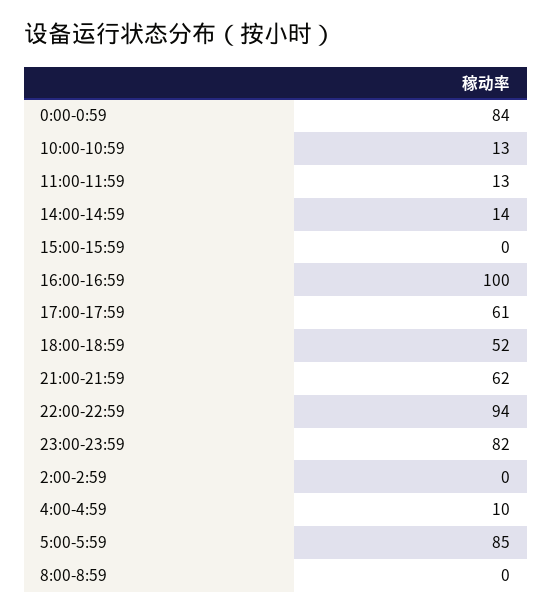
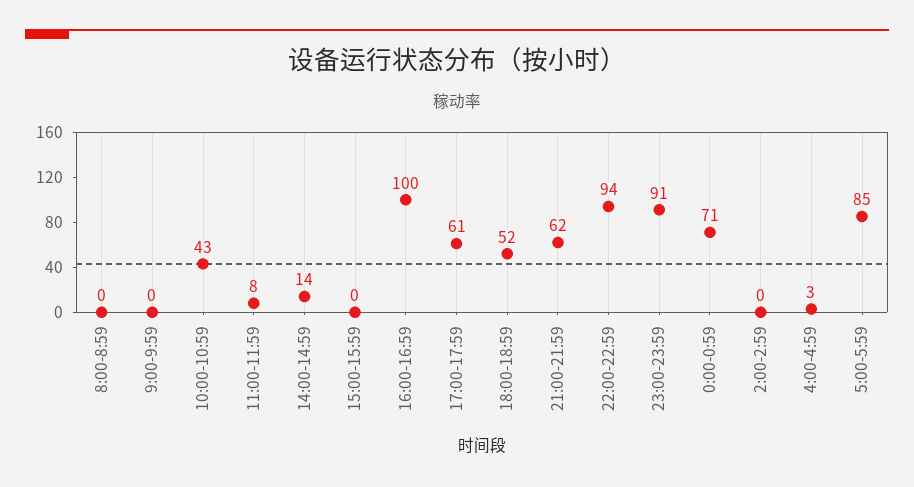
  {
-   "0:00-0:59": 84,
+   "0:00-0:59": 71,
-   "10:00-10:59": 13,
+   "10:00-10:59": 43,
-   "11:00-11:59": 13,
+   "11:00-11:59": 8,
    "14:00-14:59": 14,
    "15:00-15:59": 0,
    "16:00-16:59": 100,
    "17:00-17:59": 61,
    "18:00-18:59": 52,
    "21:00-21:59": 62,
    "22:00-22:59": 94,
-   "23:00-23:59": 82,
+   "23:00-23:59": 91,
    "2:00-2:59": 0,
-   "4:00-4:59": 10,
+   "4:00-4:59": 3,
    "5:00-5:59": 85,
-   "8:00-8:59": 0
+   "8:00-8:59": 0,
+   "9:00-9:59": 0
  }

